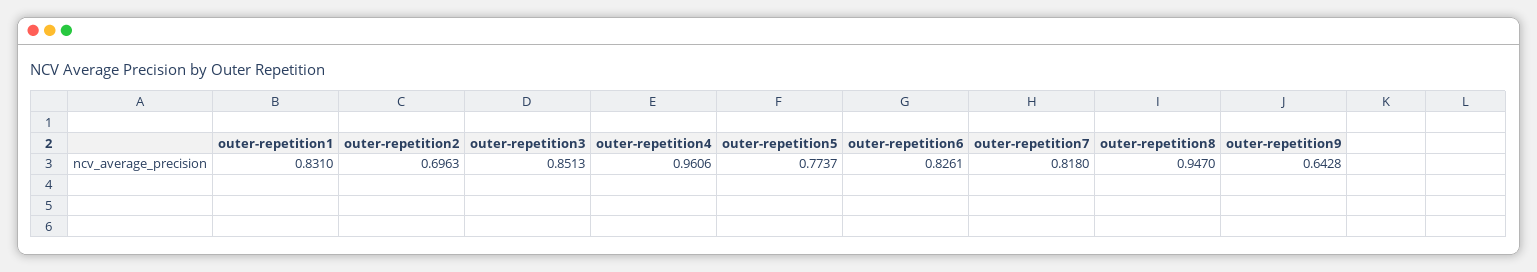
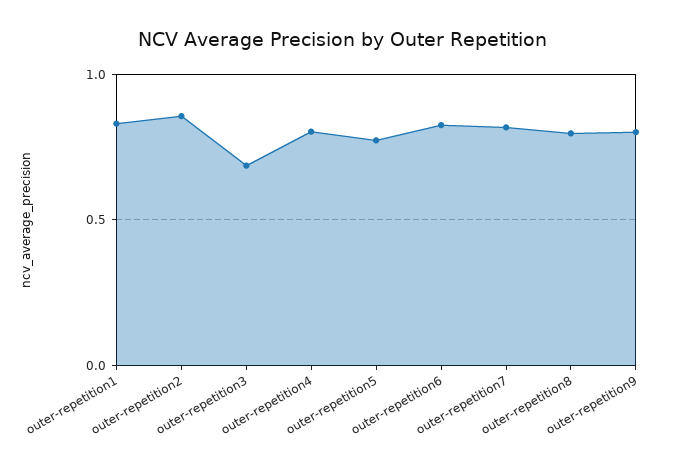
  {
    "outer-repetition1": 0.831,
-   "outer-repetition2": 0.6963,
+   "outer-repetition2": 0.85,
-   "outer-repetition3": 0.8513,
+   "outer-repetition3": 0.7,
-   "outer-repetition4": 0.9606,
+   "outer-repetition4": 0.8,
    "outer-repetition5": 0.7737,
    "outer-repetition6": 0.8261,
    "outer-repetition7": 0.818,
-   "outer-repetition8": 0.947,
+   "outer-repetition8": 0.8,
-   "outer-repetition9": 0.6428
+   "outer-repetition9": 0.8
  }

